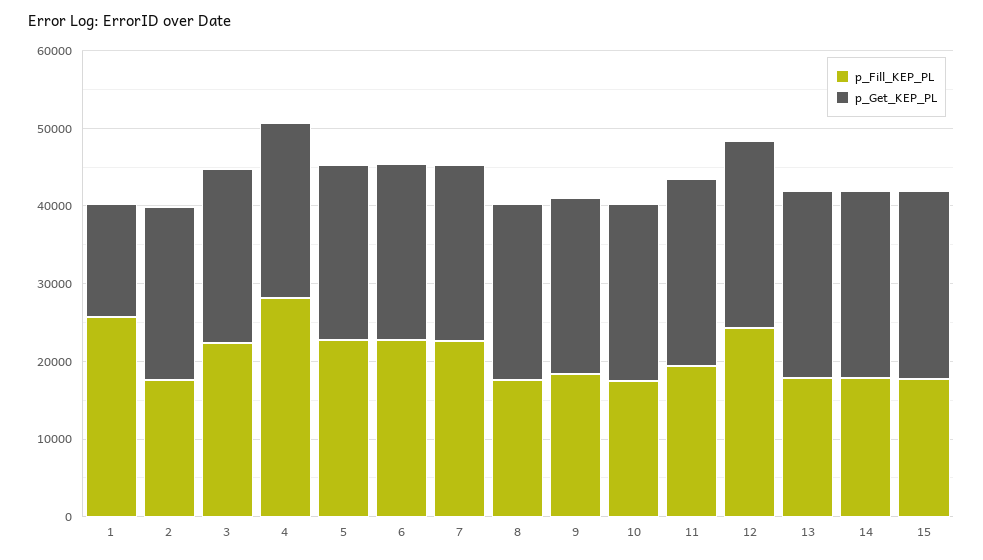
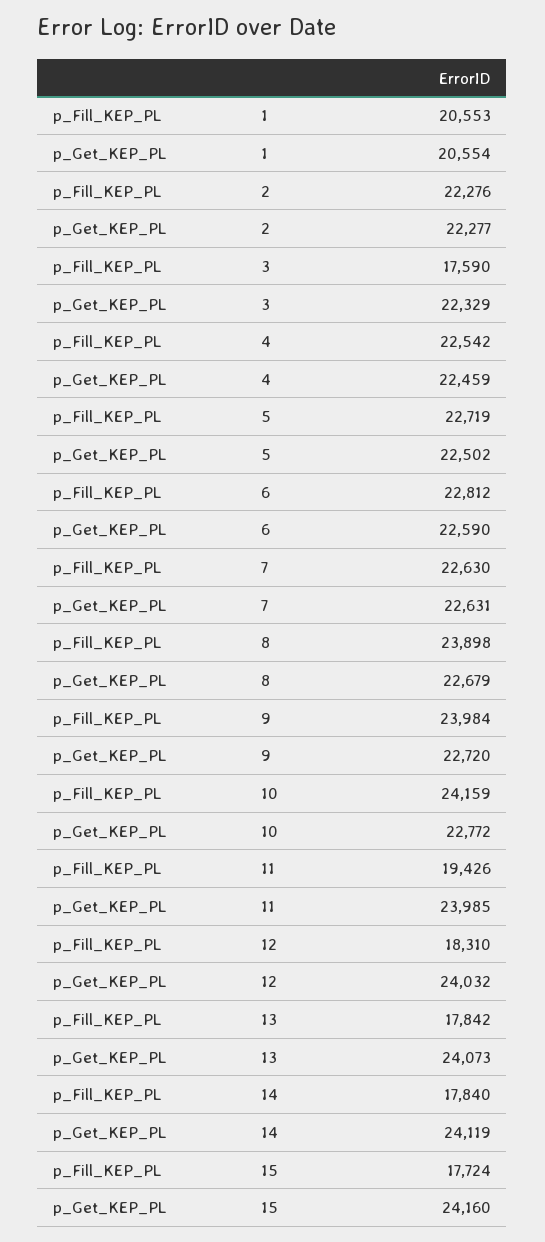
  {
    "p_Fill_KEP_PL": {
-     "1": 26000,
+     "1": 20553,
-     "2": 18000,
+     "2": 22276,
-     "3": 22000,
+     "3": 17590,
-     "4": 28000,
+     "4": 22542,
      "5": 22719,
      "6": 22812,
      "7": 22630,
-     "8": 18000,
+     "8": 23898,
-     "9": 18000,
+     "9": 23984,
-     "10": 18000,
+     "10": 24159,
      "11": 19426,
-     "12": 24000,
+     "12": 18310,
      "13": 17842,
      "14": 17840,
      "15": 17724
    },
    "p_Get_KEP_PL": {
-     "1": 14000,
+     "1": 20554,
      "2": 22277,
      "3": 22329,
      "4": 22459,
      "5": 22502,
      "6": 22590,
      "7": 22631,
      "8": 22679,
      "9": 22720,
      "10": 22772,
      "11": 23985,
      "12": 24032,
      "13": 24073,
      "14": 24119,
      "15": 24160
    }
  }

